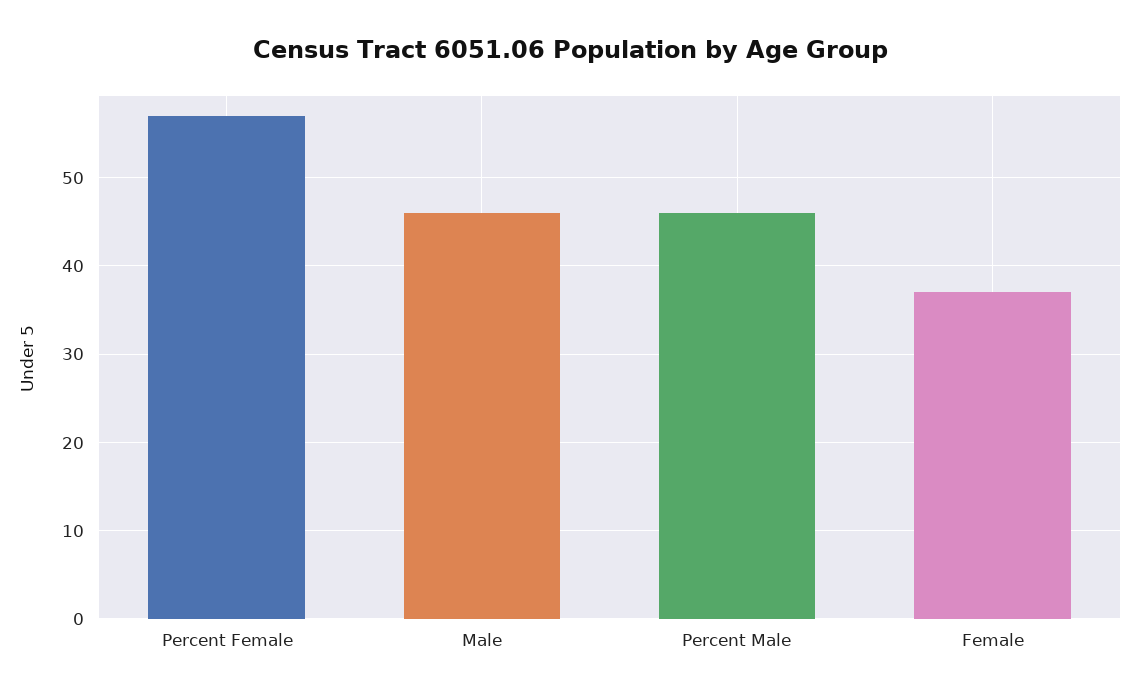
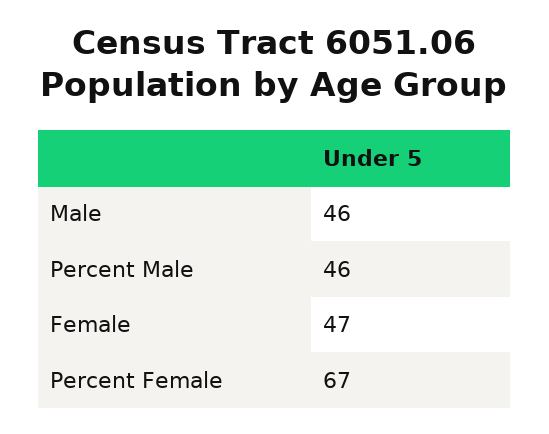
  {
-   "Percent Female": 57,
+   "Percent Female": 67,
    "Male": 46,
    "Percent Male": 46,
-   "Female": 37
+   "Female": 47
  }

